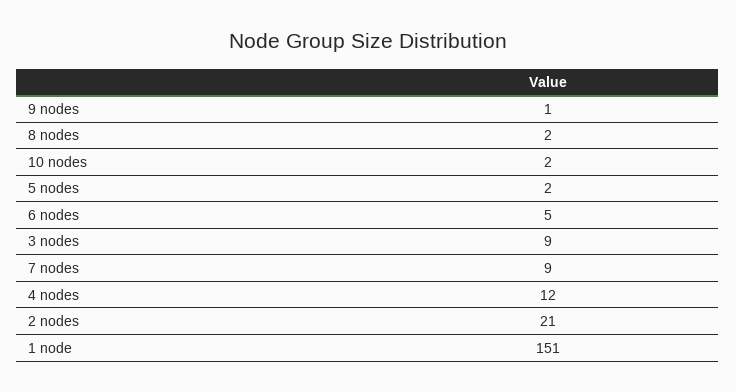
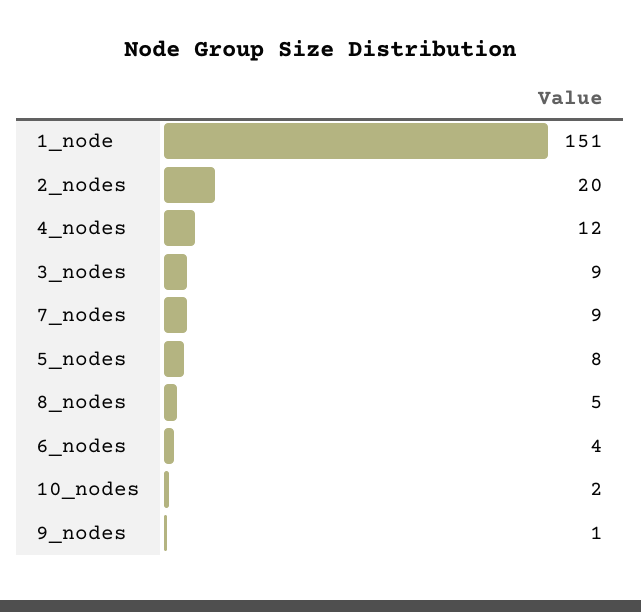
  {
    "9 nodes": 1,
-   "8 nodes": 2,
+   "8 nodes": 5,
    "10 nodes": 2,
-   "5 nodes": 2,
+   "5 nodes": 8,
-   "6 nodes": 5,
+   "6 nodes": 4,
    "3 nodes": 9,
    "7 nodes": 9,
    "4 nodes": 12,
-   "2 nodes": 21,
+   "2 nodes": 20,
    "1 node": 151
  }

